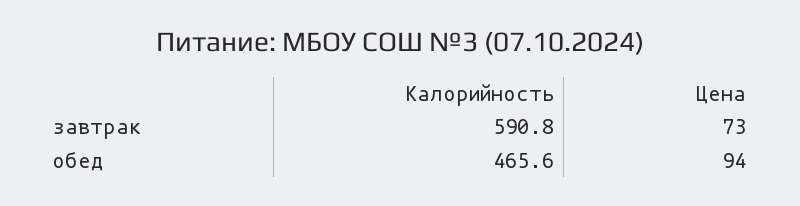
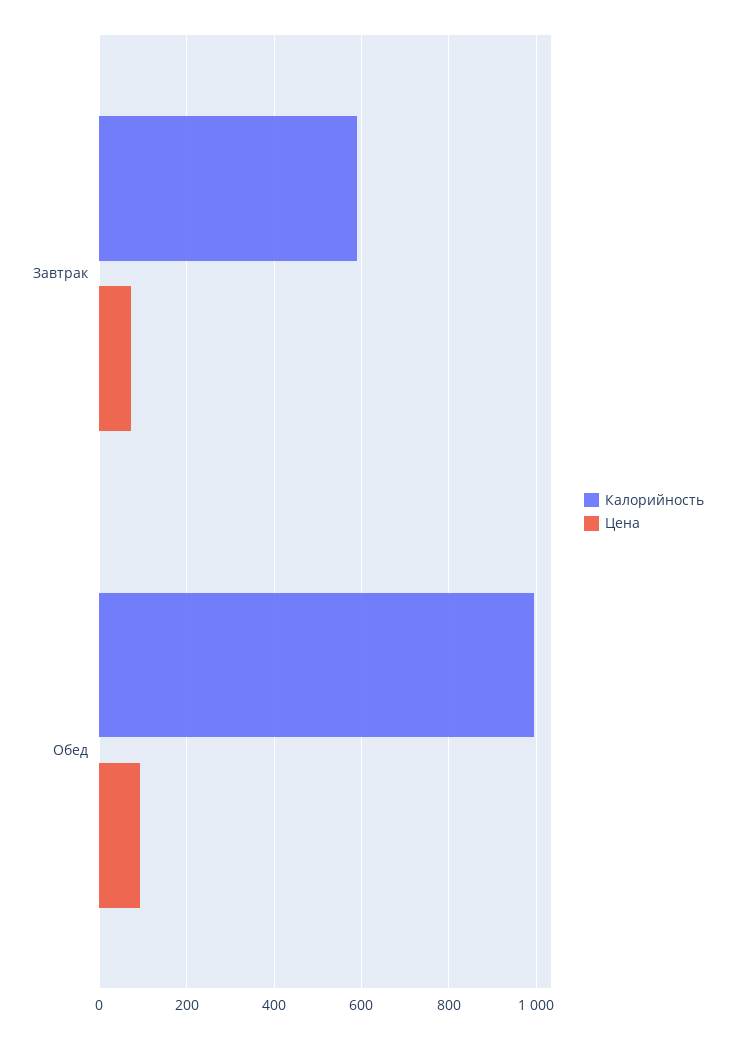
  {
    "Калорийность": {
      "завтрак": 590.8,
-     "обед": 465.6
+     "обед": 1000
    },
    "Цена": {
      "завтрак": 73,
      "обед": 94
    }
  }

